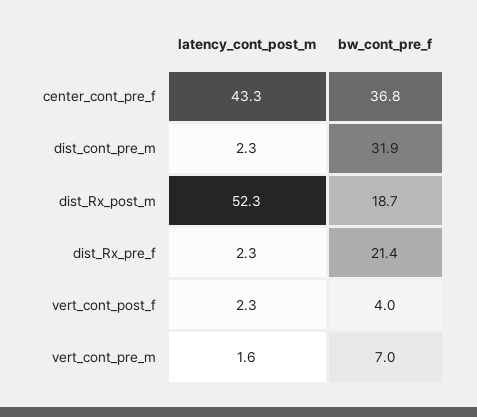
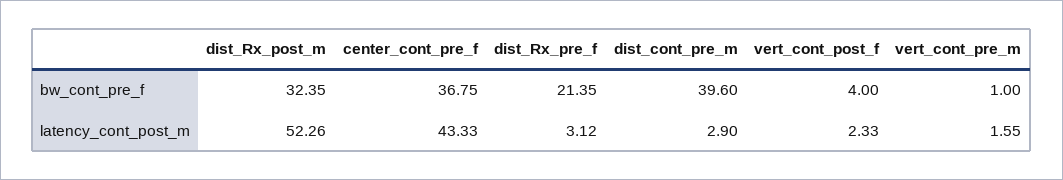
  {
    "latency_cont_post_m": {
      "center_cont_pre_f": 43.33,
-     "dist_cont_pre_m": 2.3,
+     "dist_cont_pre_m": 2.9,
      "dist_Rx_post_m": 52.26,
-     "dist_Rx_pre_f": 2.3,
+     "dist_Rx_pre_f": 3.12,
      "vert_cont_post_f": 2.33,
      "vert_cont_pre_m": 1.55
    },
    "bw_cont_pre_f": {
      "center_cont_pre_f": 36.75,
-     "dist_cont_pre_m": 31.9,
+     "dist_cont_pre_m": 39.6,
-     "dist_Rx_post_m": 18.7,
+     "dist_Rx_post_m": 32.35,
      "dist_Rx_pre_f": 21.35,
      "vert_cont_post_f": 4,
-     "vert_cont_pre_m": 7
+     "vert_cont_pre_m": 1
    }
  }

